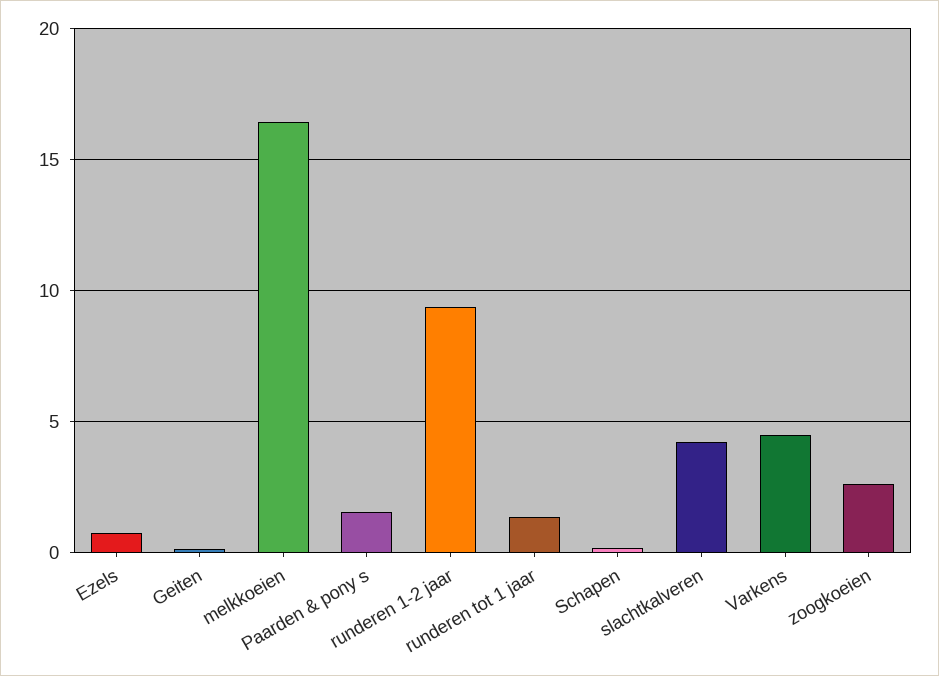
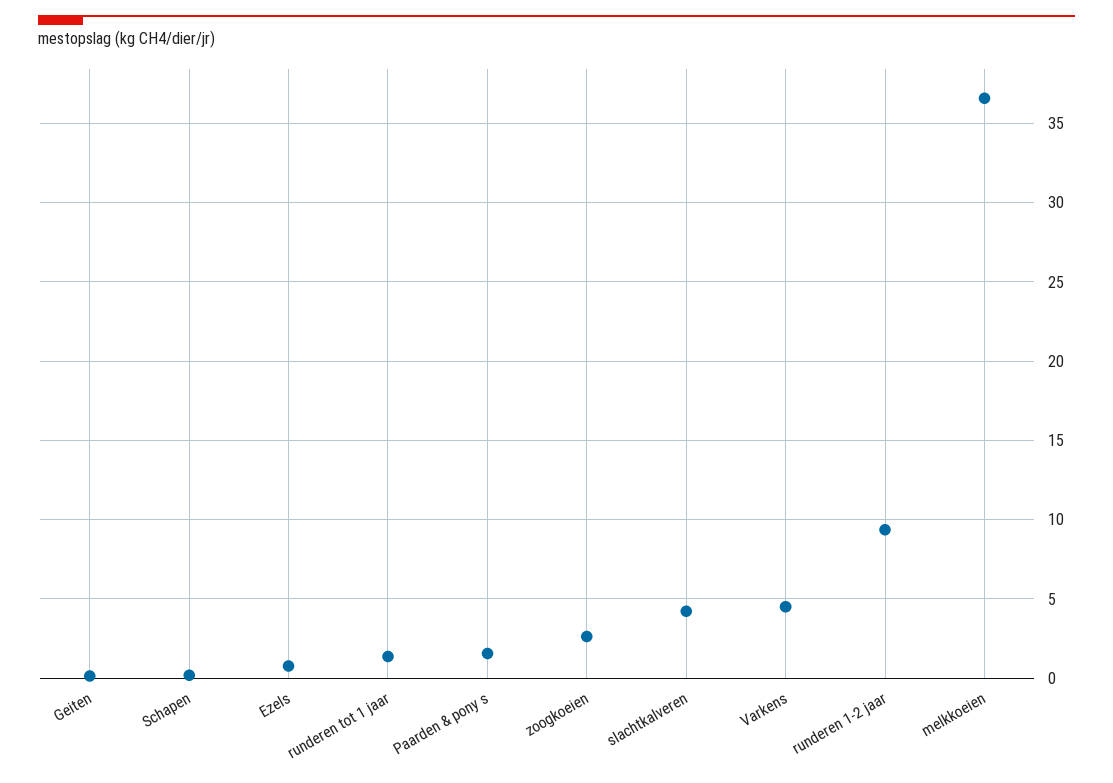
  {
    "Ezels": 1,
    "Geiten": 0,
-   "melkkoeien": 16.5,
+   "melkkoeien": 36.5,
    "Paarden & pony s": 1.5,
    "runderen 1-2 jaar": 9.5,
    "runderen tot 1 jaar": 1.5,
    "Schapen": 0,
    "slachtkalveren": 4,
    "Varkens": 4.5,
    "zoogkoeien": 2.5
  }

